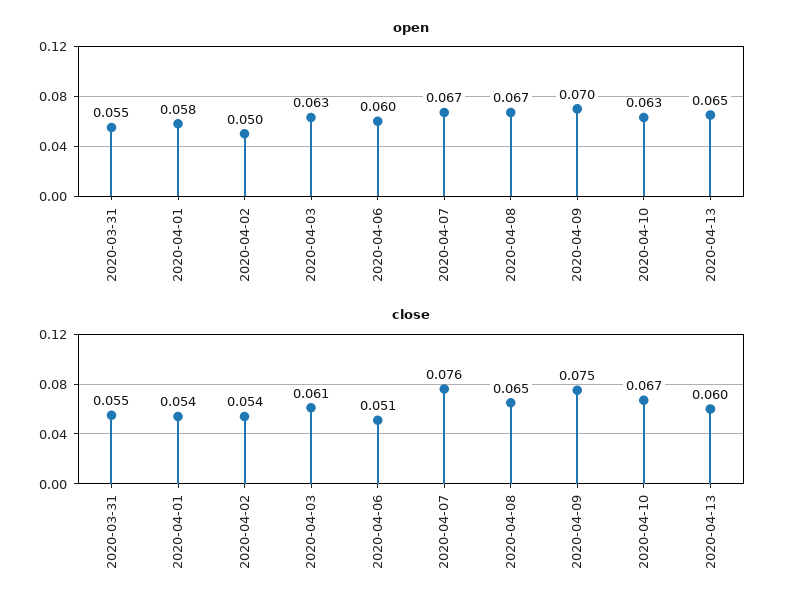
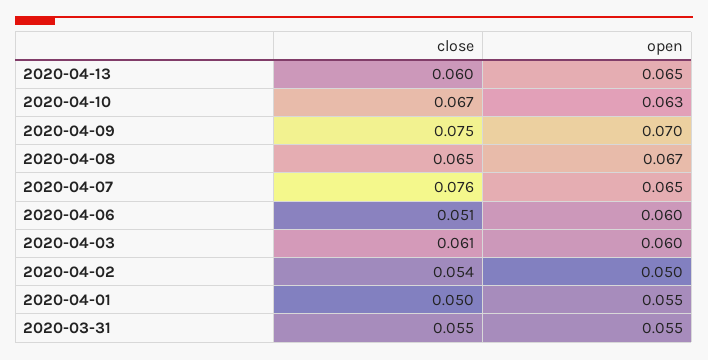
  {
    "open": {
      "2020-03-31": 0.055,
-     "2020-04-01": 0.058,
+     "2020-04-01": 0.055,
      "2020-04-02": 0.05,
-     "2020-04-03": 0.063,
+     "2020-04-03": 0.06,
      "2020-04-06": 0.06,
-     "2020-04-07": 0.067,
+     "2020-04-07": 0.065,
      "2020-04-08": 0.067,
      "2020-04-09": 0.07,
      "2020-04-10": 0.063,
      "2020-04-13": 0.065
    },
    "close": {
      "2020-03-31": 0.055,
-     "2020-04-01": 0.054,
+     "2020-04-01": 0.05,
      "2020-04-02": 0.054,
      "2020-04-03": 0.061,
      "2020-04-06": 0.051,
      "2020-04-07": 0.076,
      "2020-04-08": 0.065,
      "2020-04-09": 0.075,
      "2020-04-10": 0.067,
      "2020-04-13": 0.06
    }
  }

